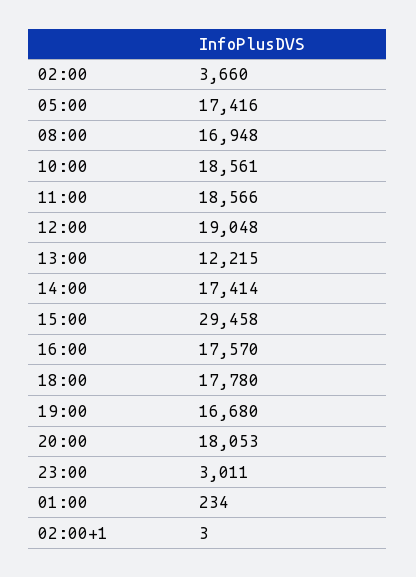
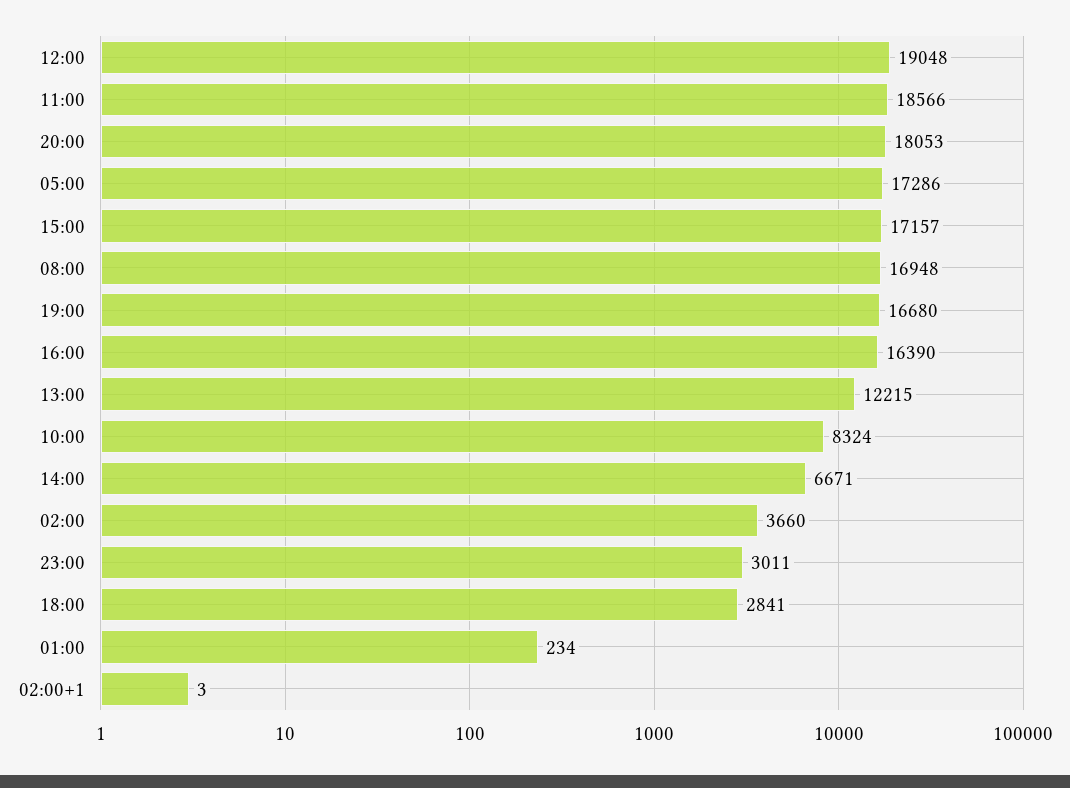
  {
    "02:00": 3660,
-   "05:00": 17416,
+   "05:00": 17286,
    "08:00": 16948,
-   "10:00": 18561,
+   "10:00": 8324,
    "11:00": 18566,
    "12:00": 19048,
    "13:00": 12215,
-   "14:00": 17414,
+   "14:00": 6671,
-   "15:00": 29458,
+   "15:00": 17157,
-   "16:00": 17570,
+   "16:00": 16390,
-   "18:00": 17780,
+   "18:00": 2841,
    "19:00": 16680,
    "20:00": 18053,
    "23:00": 3011,
    "01:00": 234,
    "02:00+1": 3
  }

